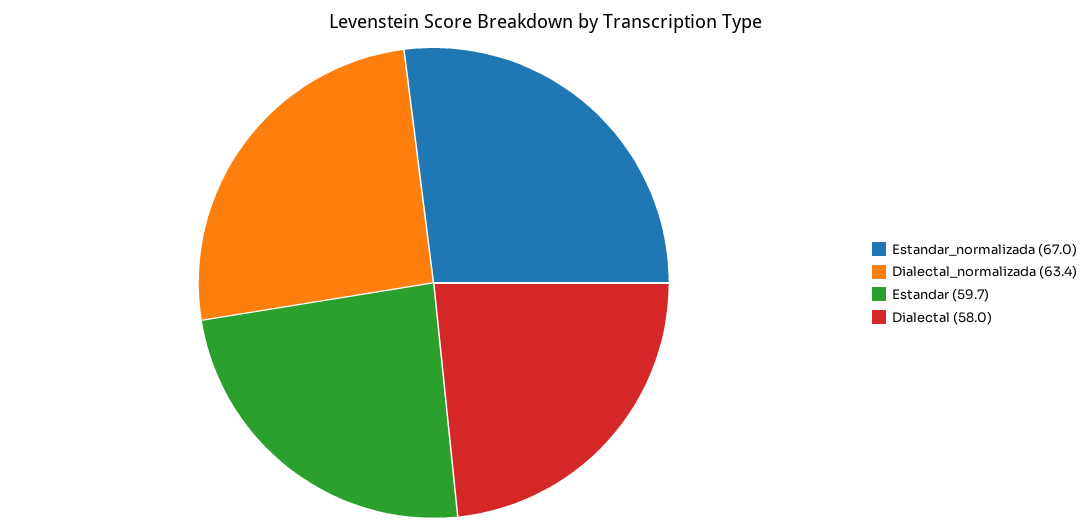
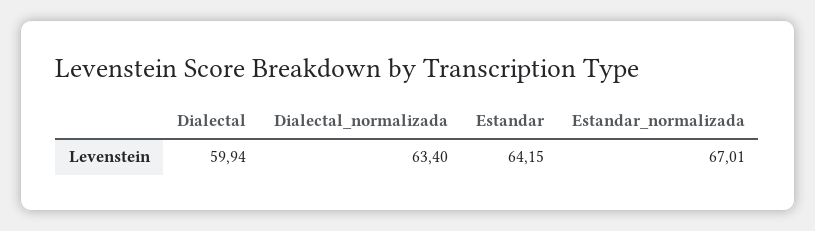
  {
    "Estandar_normalizada": 67.01,
    "Dialectal_normalizada": 63.4,
-   "Estandar": 59.7,
+   "Estandar": 64.15,
-   "Dialectal": 58
+   "Dialectal": 59.94
  }

